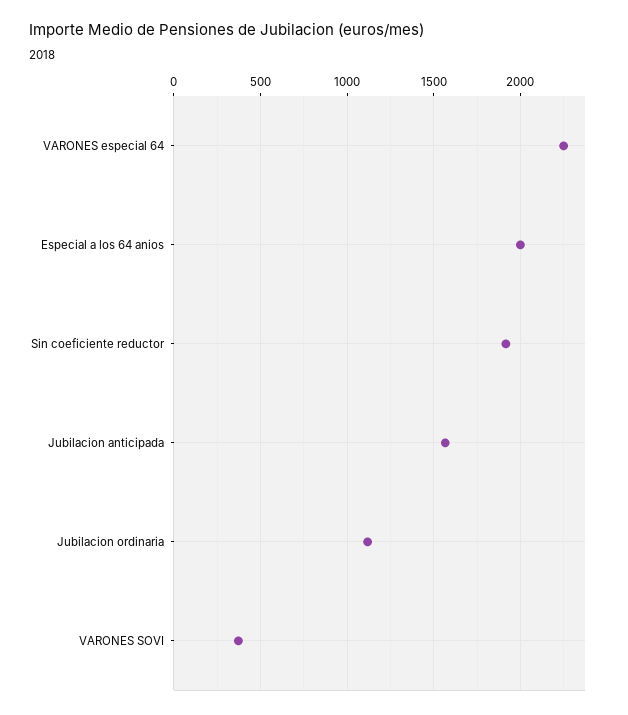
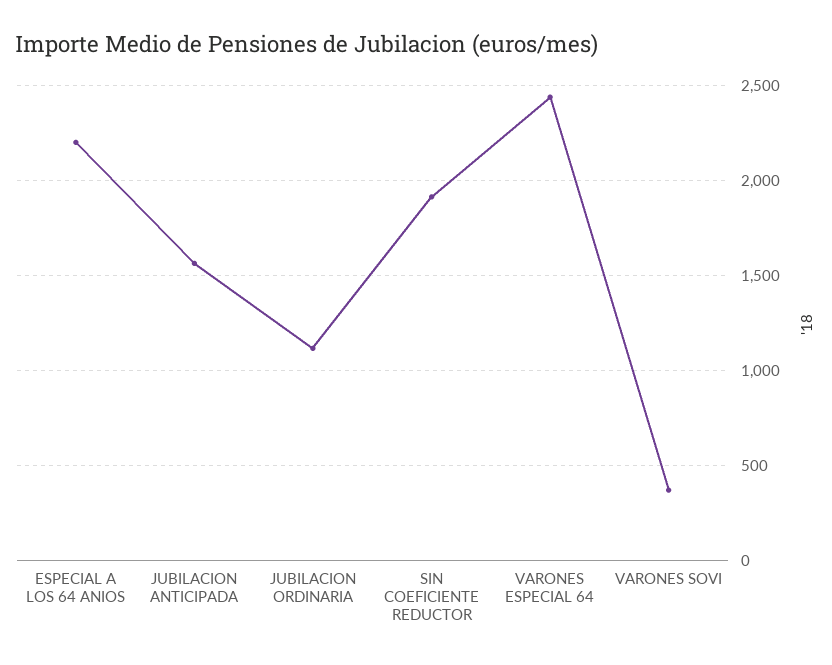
  {
-   "VARONES especial 64": 2250,
+   "VARONES especial 64": 2450,
-   "Especial a los 64 anios": 2000,
+   "Especial a los 64 anios": 2200,
    "Sin coeficiente reductor": 1900,
    "Jubilacion anticipada": 1550,
    "Jubilacion ordinaria": 1100,
    "VARONES SOVI": 350
  }

